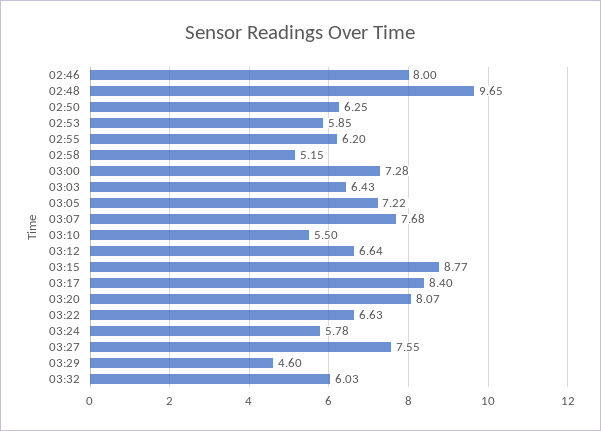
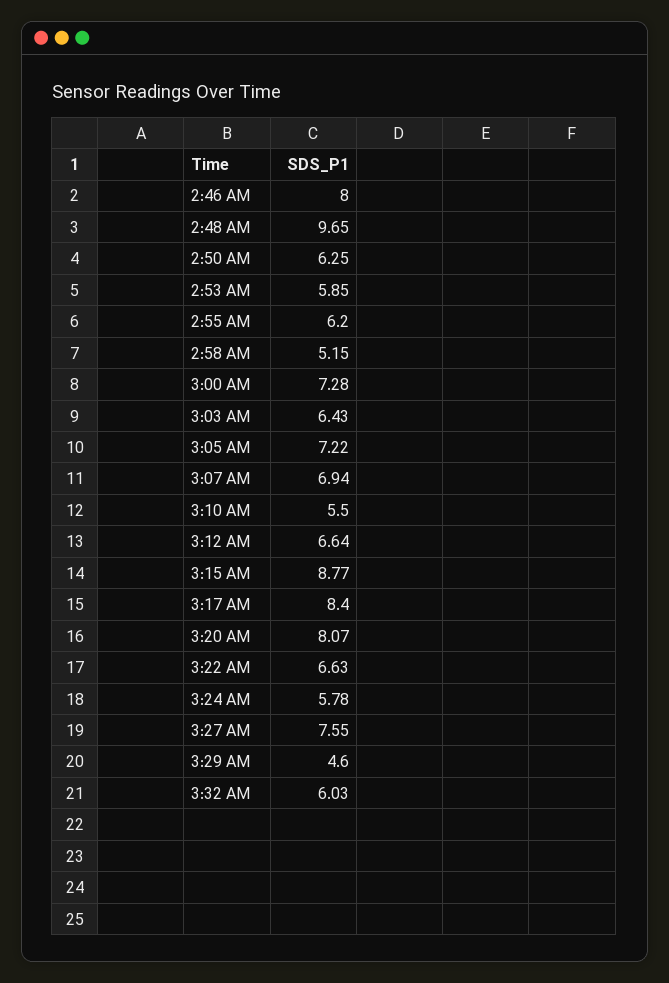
  {
    "02:46": 8,
    "02:48": 9.65,
    "02:50": 6.25,
    "02:53": 5.85,
    "02:55": 6.2,
    "02:58": 5.15,
    "03:00": 7.28,
    "03:03": 6.43,
    "03:05": 7.22,
-   "03:07": 7.68,
+   "03:07": 6.94,
    "03:10": 5.5,
    "03:12": 6.64,
    "03:15": 8.77,
    "03:17": 8.4,
    "03:20": 8.07,
    "03:22": 6.63,
    "03:24": 5.78,
    "03:27": 7.55,
    "03:29": 4.6,
    "03:32": 6.03
  }

